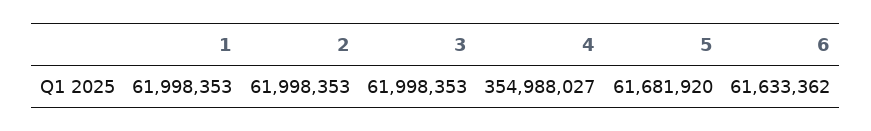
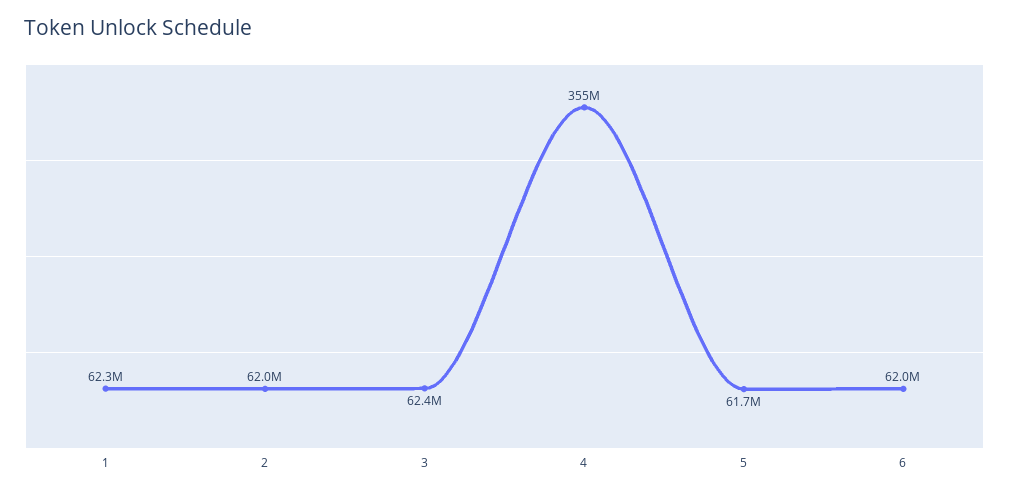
  {
-   "1": 61998353,
+   "1": 62300000,
    "2": 61998353,
-   "3": 61998353,
+   "3": 62400000,
    "4": 354988027,
    "5": 61681920,
-   "6": 61633362
+   "6": 62000000
  }

